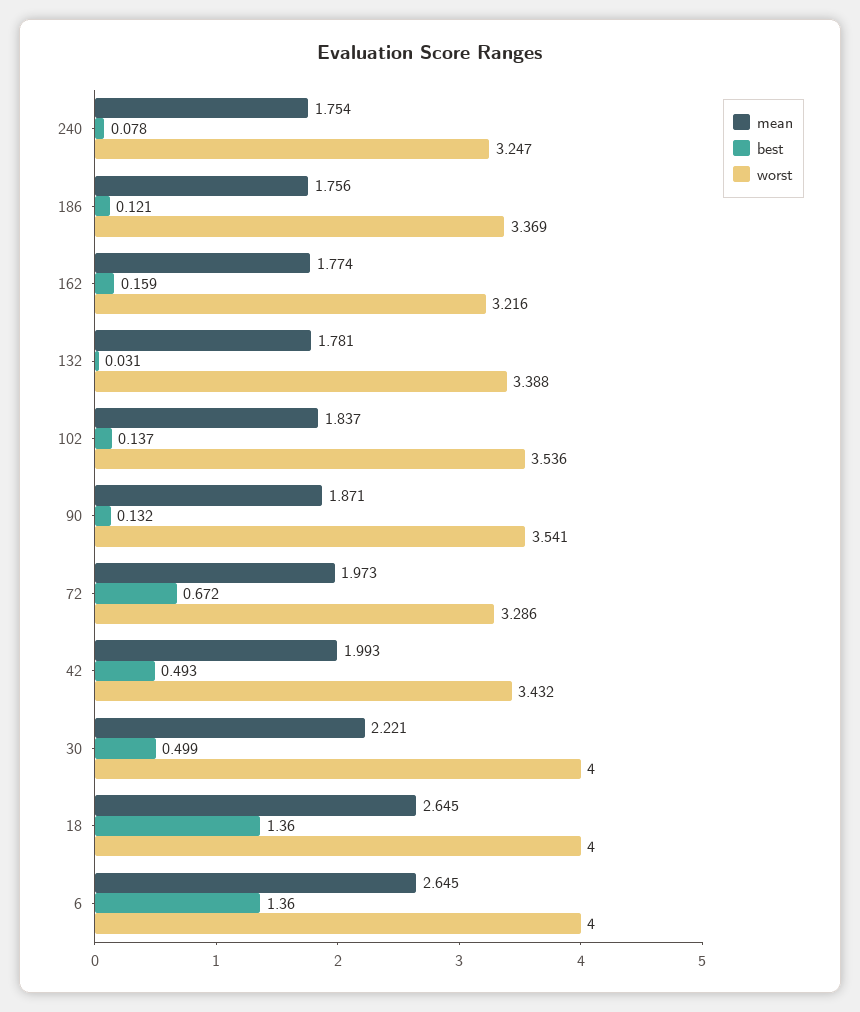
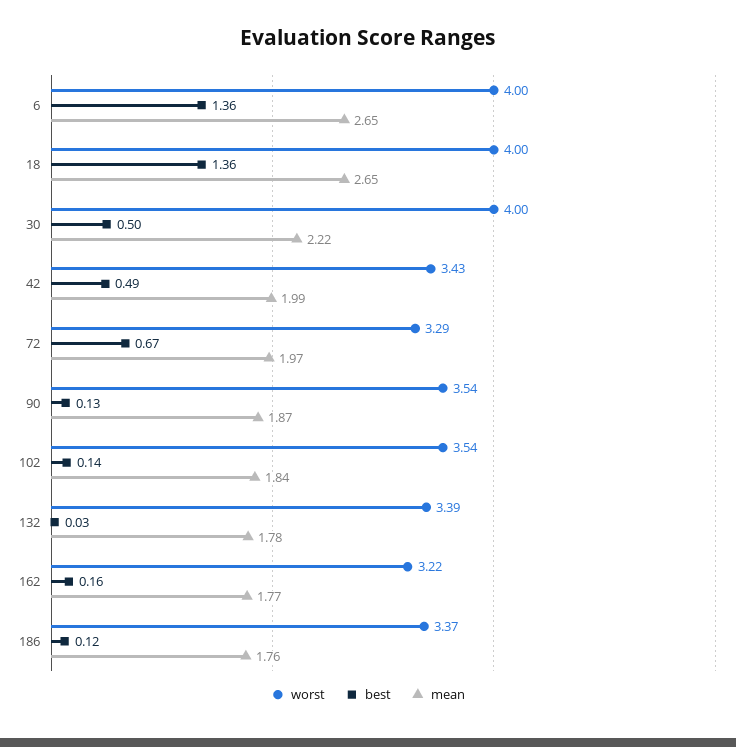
  {
    "mean": {
-     "240": 1.754,
      "186": 1.756,
      "162": 1.774,
      "132": 1.781,
      "102": 1.837,
      "90": 1.871,
      "72": 1.973,
      "42": 1.993,
      "30": 2.221,
      "18": 2.645,
      "6": 2.645
    },
    "best": {
-     "240": 0.078,
      "186": 0.121,
      "162": 0.159,
      "132": 0.031,
      "102": 0.137,
      "90": 0.132,
      "72": 0.672,
      "42": 0.493,
      "30": 0.499,
      "18": 1.36,
      "6": 1.36
    },
    "worst": {
-     "240": 3.247,
      "186": 3.369,
      "162": 3.216,
      "132": 3.388,
      "102": 3.536,
      "90": 3.541,
      "72": 3.286,
      "42": 3.432,
      "30": 4,
      "18": 4,
      "6": 4
    }
  }

